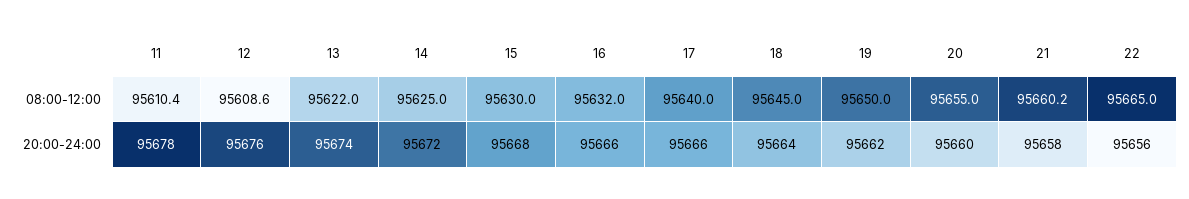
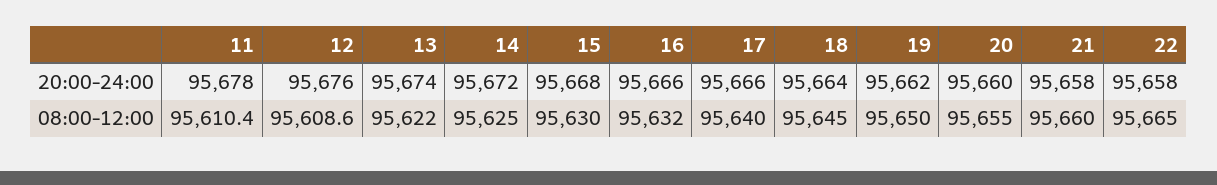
  {
    "11": {
      "08:00-12:00": 95610.4,
      "20:00-24:00": 95678
    },
    "12": {
      "08:00-12:00": 95608.6,
      "20:00-24:00": 95676
    },
    "13": {
      "08:00-12:00": 95622,
      "20:00-24:00": 95674
    },
    "14": {
      "08:00-12:00": 95625,
      "20:00-24:00": 95672
    },
    "15": {
      "08:00-12:00": 95630,
      "20:00-24:00": 95668
    },
    "16": {
      "08:00-12:00": 95632,
      "20:00-24:00": 95666
    },
    "17": {
      "08:00-12:00": 95640,
      "20:00-24:00": 95666
    },
    "18": {
      "08:00-12:00": 95645,
      "20:00-24:00": 95664
    },
    "19": {
      "08:00-12:00": 95650,
      "20:00-24:00": 95662
    },
    "20": {
      "08:00-12:00": 95655,
      "20:00-24:00": 95660
    },
    "21": {
-     "08:00-12:00": 95660.2,
+     "08:00-12:00": 95660,
      "20:00-24:00": 95658
    },
    "22": {
      "08:00-12:00": 95665,
-     "20:00-24:00": 95656
+     "20:00-24:00": 95658
    }
  }

